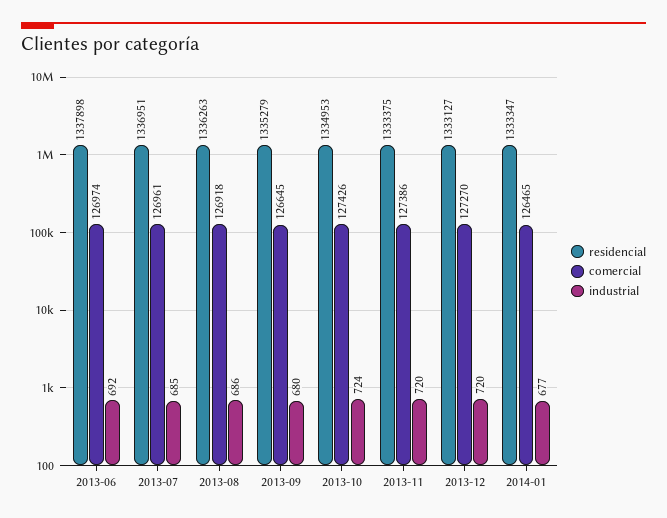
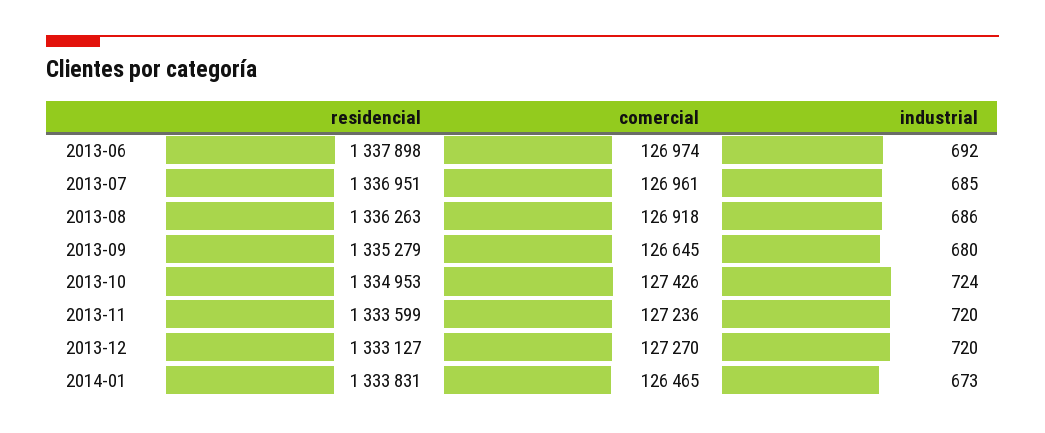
  {
    "residencial": {
      "2013-06": 1337898,
      "2013-07": 1336951,
      "2013-08": 1336263,
      "2013-09": 1335279,
      "2013-10": 1334953,
-     "2013-11": 1333375,
+     "2013-11": 1333599,
      "2013-12": 1333127,
-     "2014-01": 1333347
+     "2014-01": 1333831
    },
    "comercial": {
      "2013-06": 126974,
      "2013-07": 126961,
      "2013-08": 126918,
      "2013-09": 126645,
      "2013-10": 127426,
-     "2013-11": 127386,
+     "2013-11": 127236,
      "2013-12": 127270,
      "2014-01": 126465
    },
    "industrial": {
      "2013-06": 692,
      "2013-07": 685,
      "2013-08": 686,
      "2013-09": 680,
      "2013-10": 724,
      "2013-11": 720,
      "2013-12": 720,
-     "2014-01": 677
+     "2014-01": 673
    }
  }

